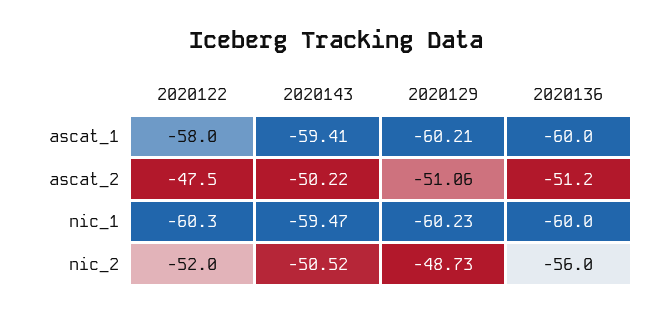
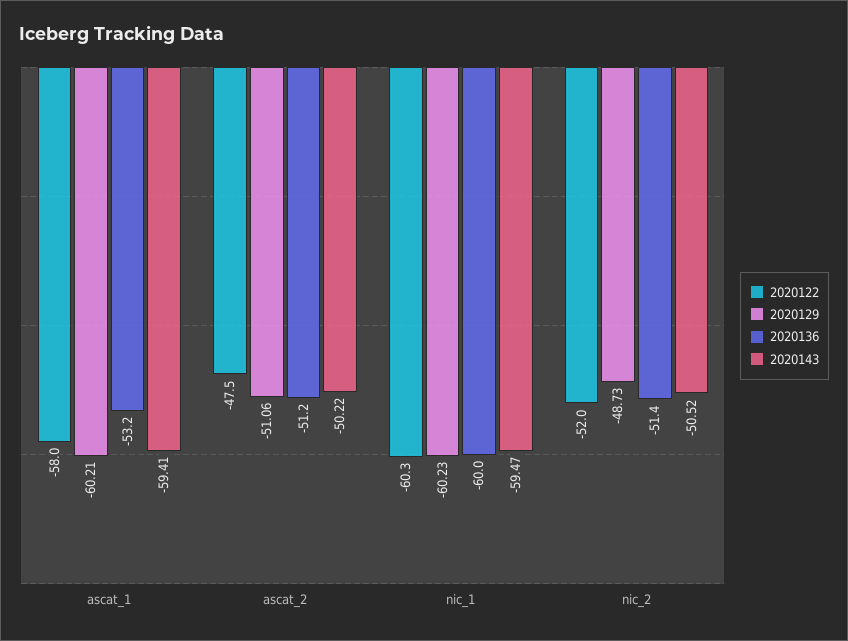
  {
    "2020122": {
      "ascat_1": -58,
      "ascat_2": -47.5,
      "nic_1": -60.3,
      "nic_2": -52
    },
    "2020143": {
      "ascat_1": -59.41,
      "ascat_2": -50.22,
      "nic_1": -59.47,
      "nic_2": -50.52
    },
    "2020129": {
      "ascat_1": -60.21,
      "ascat_2": -51.06,
      "nic_1": -60.23,
      "nic_2": -48.73
    },
    "2020136": {
-     "ascat_1": -60,
+     "ascat_1": -53.2,
      "ascat_2": -51.2,
      "nic_1": -60,
-     "nic_2": -56
+     "nic_2": -51.4
    }
  }

